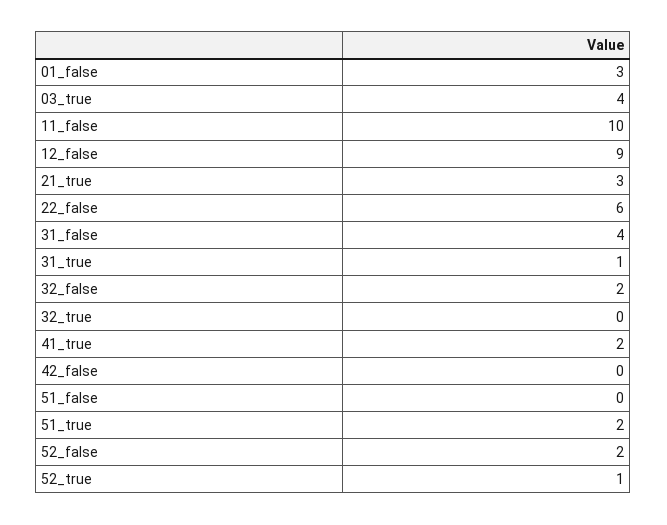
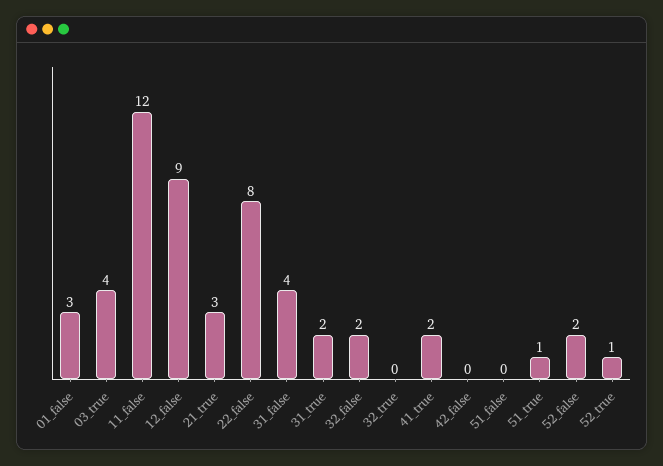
  {
    "01_false": 3,
    "03_true": 4,
-   "11_false": 10,
+   "11_false": 12,
    "12_false": 9,
    "21_true": 3,
-   "22_false": 6,
+   "22_false": 8,
    "31_false": 4,
-   "31_true": 1,
+   "31_true": 2,
    "32_false": 2,
    "32_true": 0,
    "41_true": 2,
    "42_false": 0,
    "51_false": 0,
-   "51_true": 2,
+   "51_true": 1,
    "52_false": 2,
    "52_true": 1
  }

